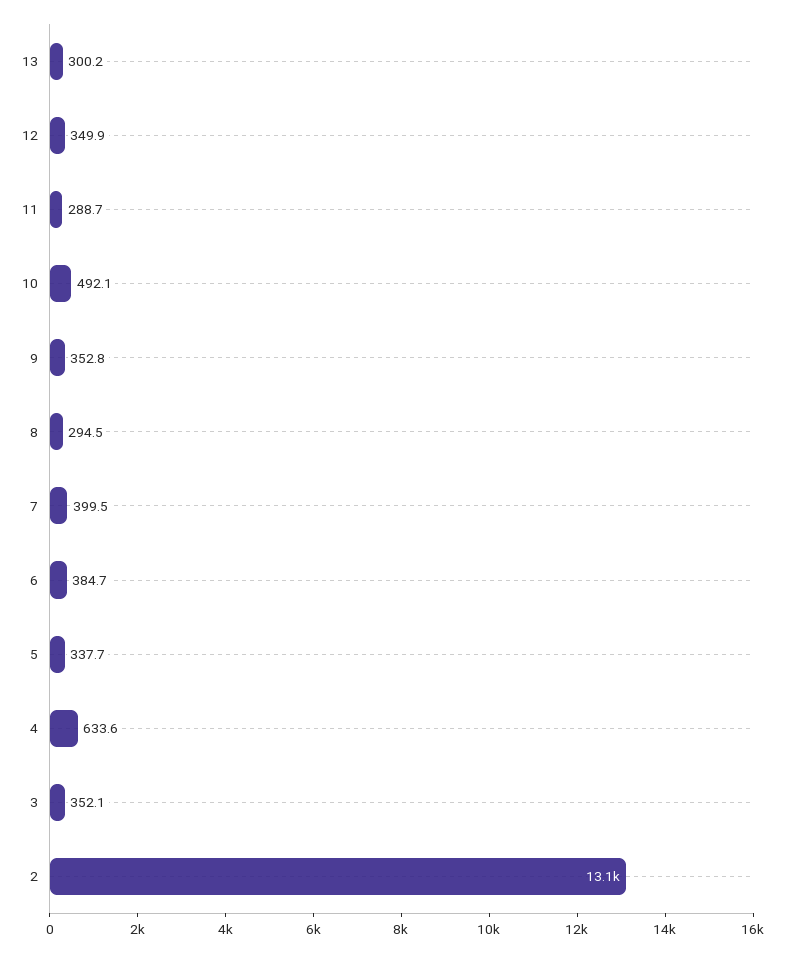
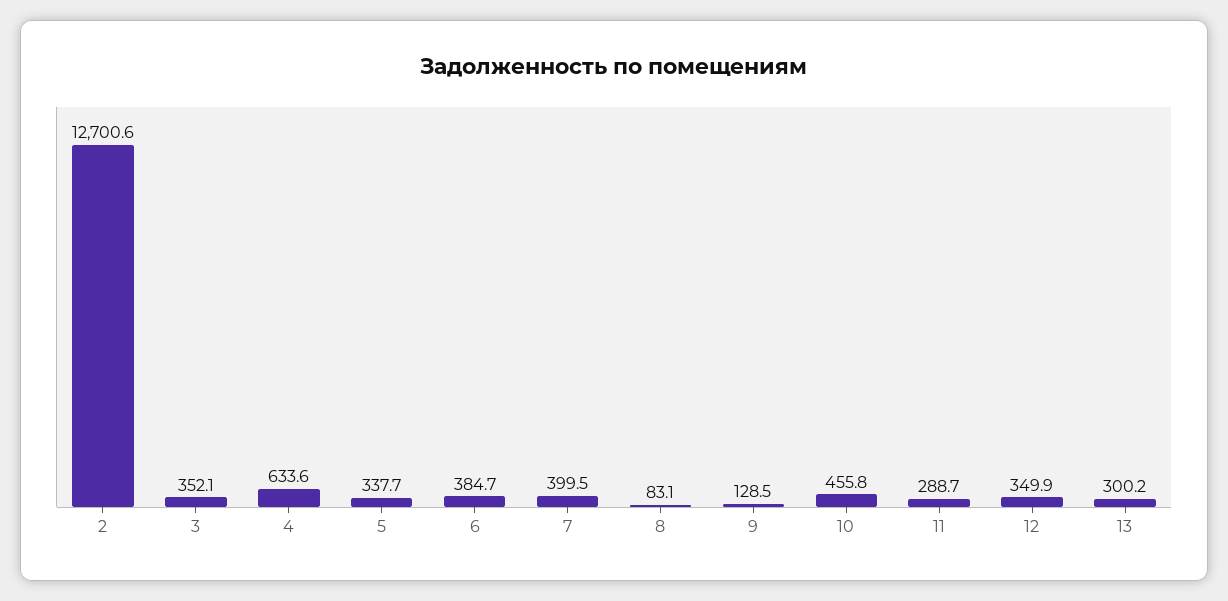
  {
    "13": 300.2,
    "12": 349.9,
    "11": 288.7,
-   "10": 492.1,
+   "10": 455.8,
-   "9": 352.8,
+   "9": 128.5,
-   "8": 294.5,
+   "8": 83.1,
    "7": 399.5,
    "6": 384.7,
    "5": 337.7,
    "4": 633.6,
    "3": 352.1,
-   "2": 13100
+   "2": 12700.6
  }

